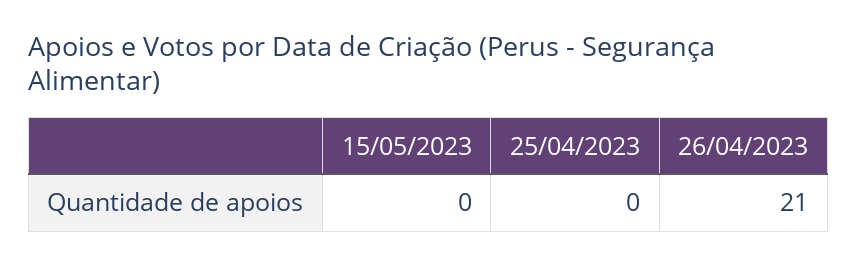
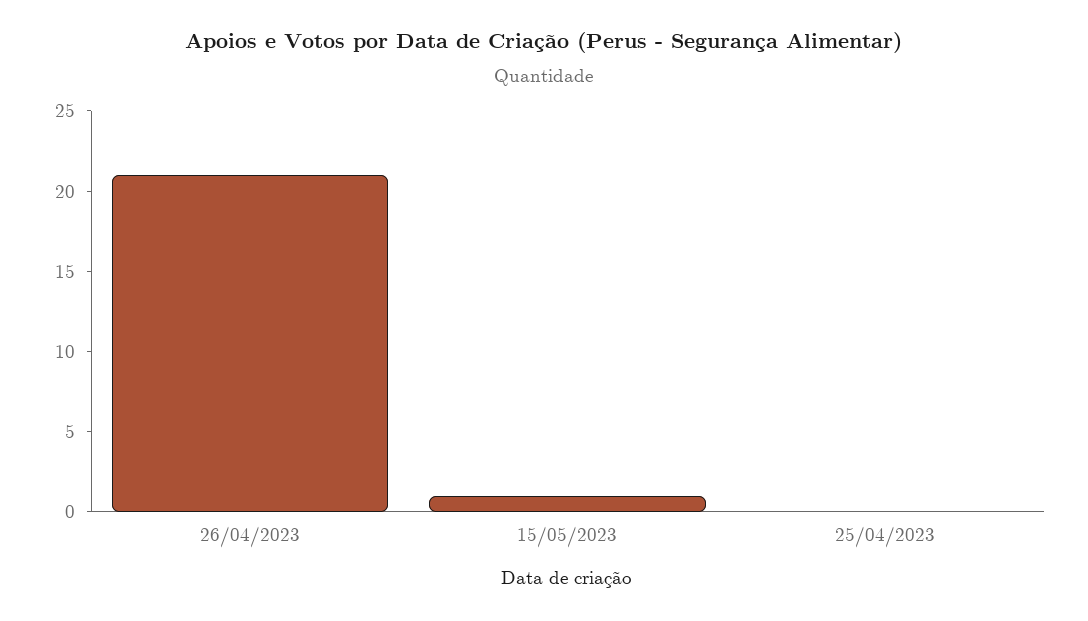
  {
-   "15/05/2023": 0,
+   "15/05/2023": 1,
    "25/04/2023": 0,
    "26/04/2023": 21
  }

